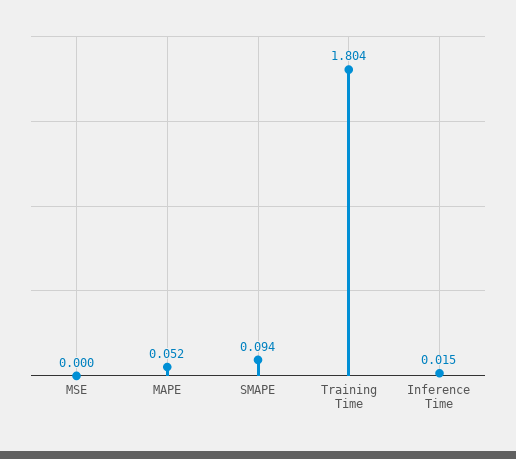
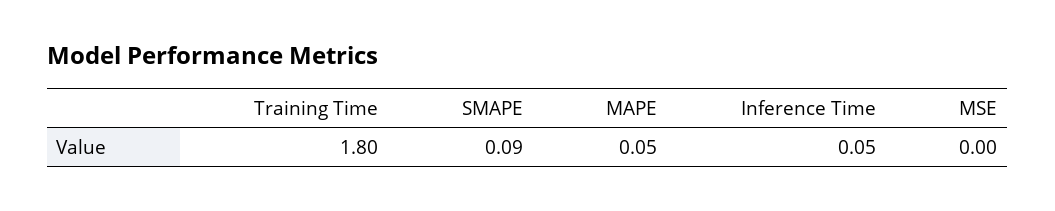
  {
    "MSE": 0,
    "MAPE": 0.052,
    "SMAPE": 0.094,
    "Training Time": 1.804,
-   "Inference Time": 0.015
+   "Inference Time": 0.05
  }

